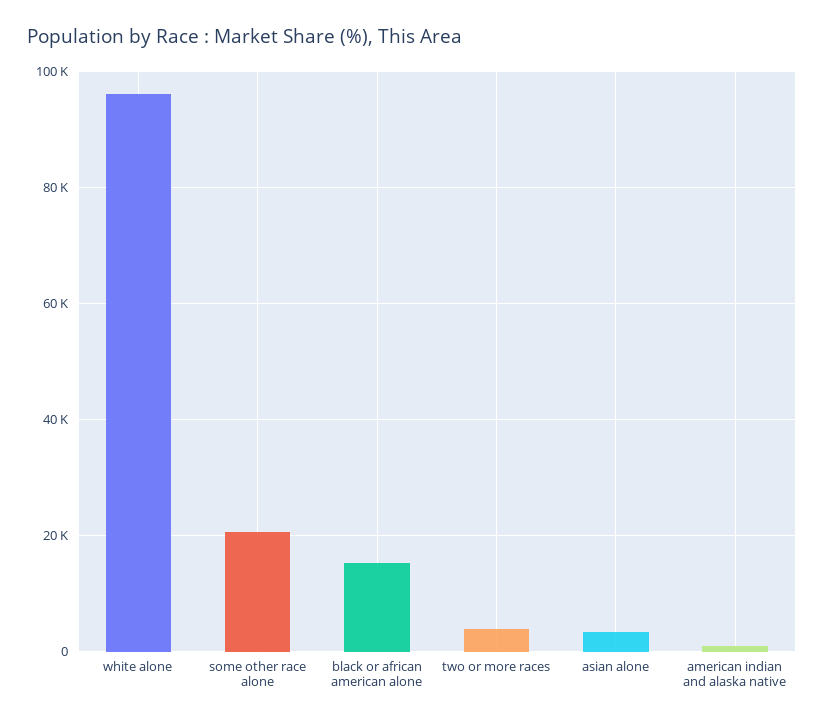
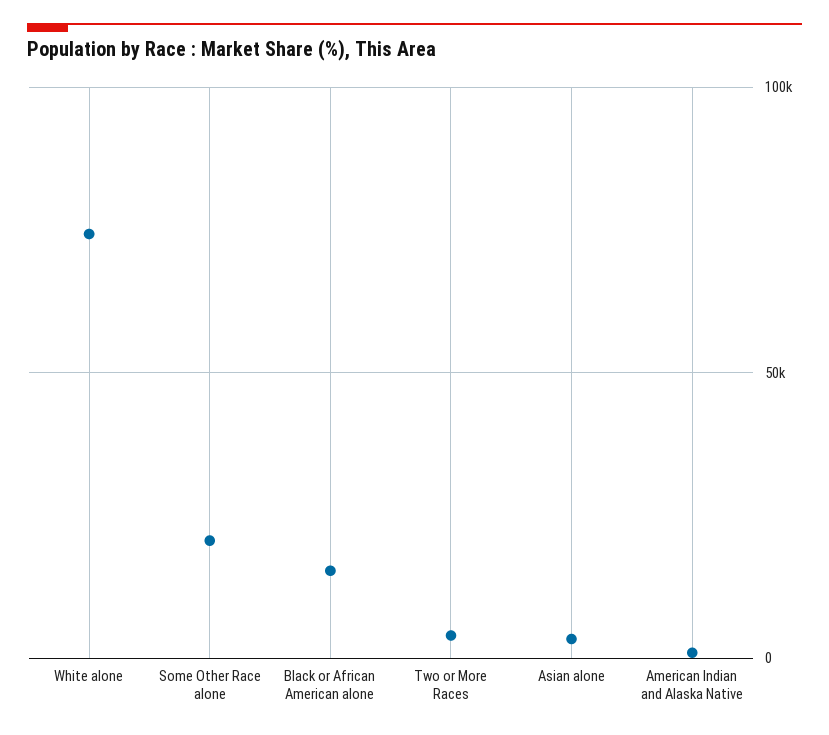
  {
-   "white alone": 96000,
+   "white alone": 75000,
    "some other race alone": 20000,
    "black or african american alone": 16000,
    "two or more races": 4000,
    "asian alone": 4000,
    "american indian and alaska native": 0
  }

